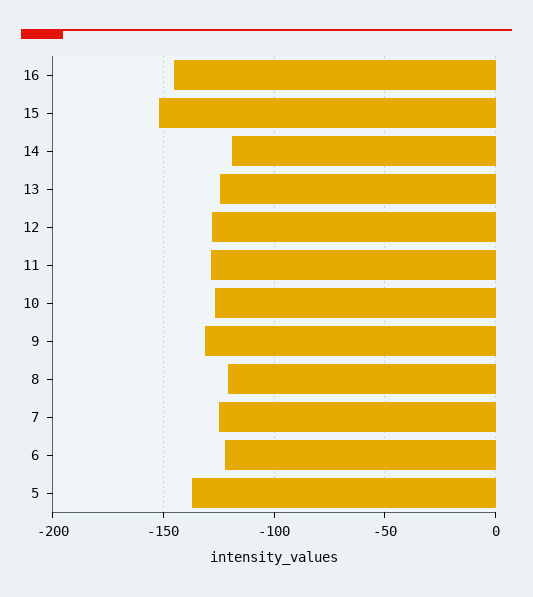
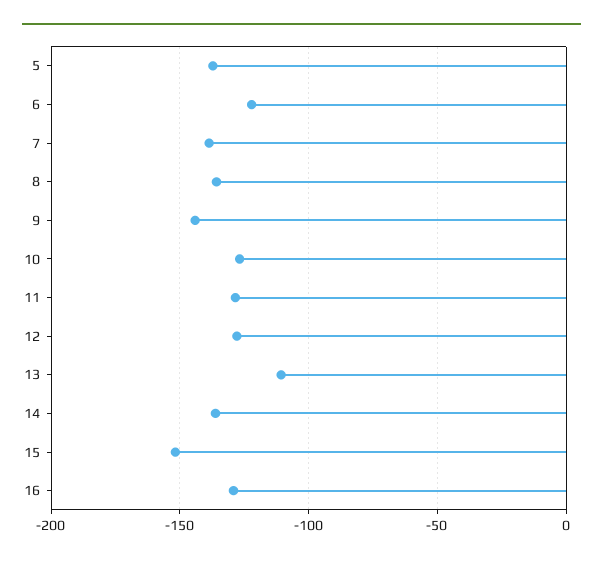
  {
-   "16": -145,
+   "16": -130,
    "15": -150,
-   "14": -120,
+   "14": -135,
-   "13": -125,
+   "13": -110,
    "12": -130,
    "11": -130,
    "10": -125,
-   "9": -130,
+   "9": -145,
-   "8": -120,
+   "8": -135,
-   "7": -125,
+   "7": -140,
    "6": -120,
    "5": -135
  }

